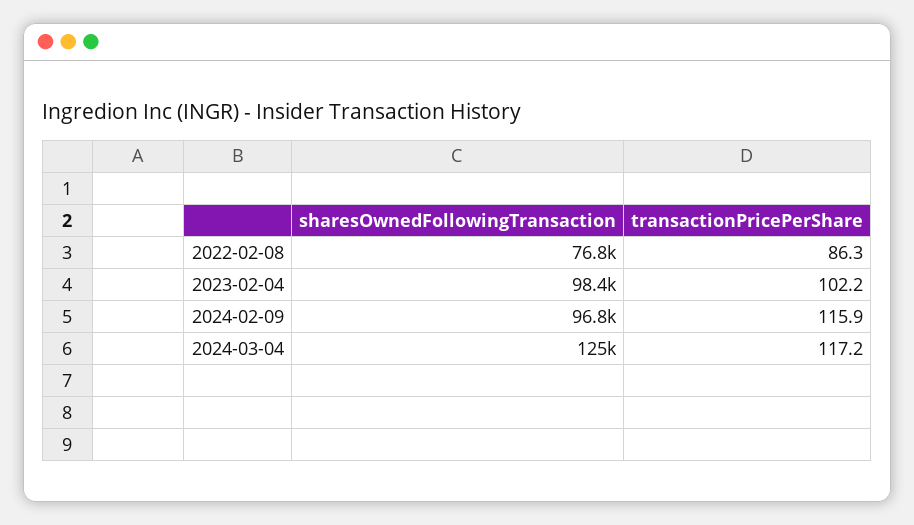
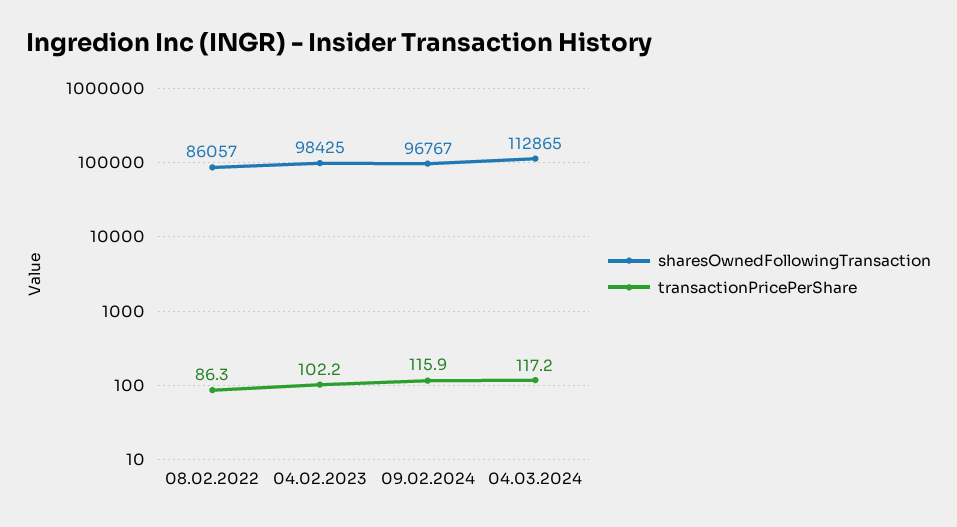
  {
    "sharesOwnedFollowingTransaction": {
-     "2022-02-08": 76800,
+     "2022-02-08": 86057,
      "2023-02-04": 98425,
      "2024-02-09": 96767,
-     "2024-03-04": 125000
+     "2024-03-04": 112865
    },
    "transactionPricePerShare": {
      "2022-02-08": 86.3,
      "2023-02-04": 102.2,
      "2024-02-09": 115.9,
      "2024-03-04": 117.2
    }
  }

